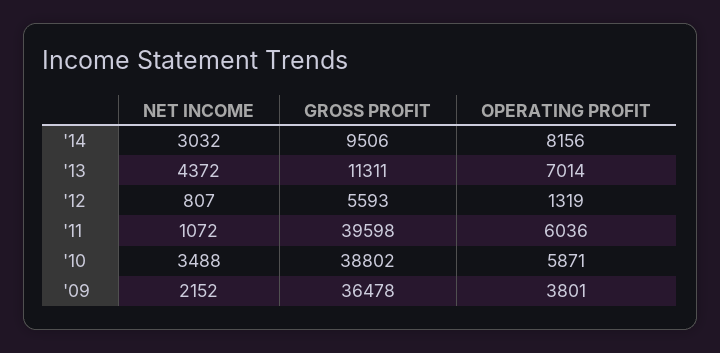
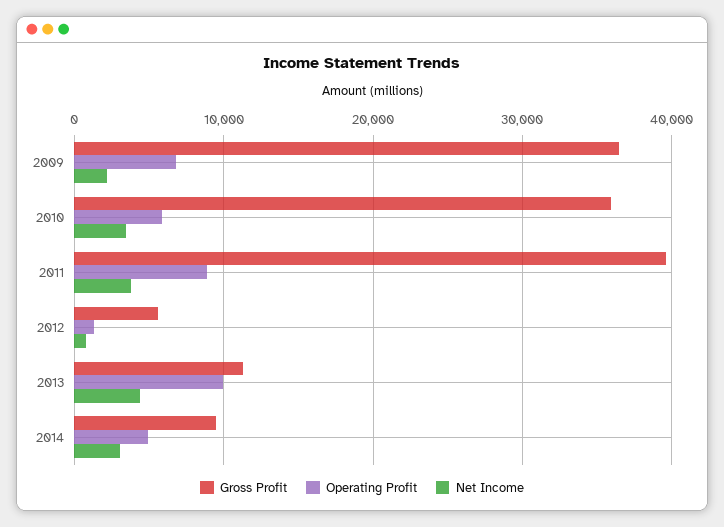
  {
    "NET INCOME": {
      "'14": 3032,
      "'13": 4372,
      "'12": 807,
-     "'11": 1072,
+     "'11": 4000,
      "'10": 3488,
      "'09": 2152
    },
    "GROSS PROFIT": {
      "'14": 9506,
      "'13": 11311,
      "'12": 5593,
      "'11": 39598,
-     "'10": 38802,
+     "'10": 36000,
      "'09": 36478
    },
    "OPERATING PROFIT": {
-     "'14": 8156,
+     "'14": 5000,
-     "'13": 7014,
+     "'13": 10000,
      "'12": 1319,
-     "'11": 6036,
+     "'11": 9000,
      "'10": 5871,
-     "'09": 3801
+     "'09": 7000
    }
  }

